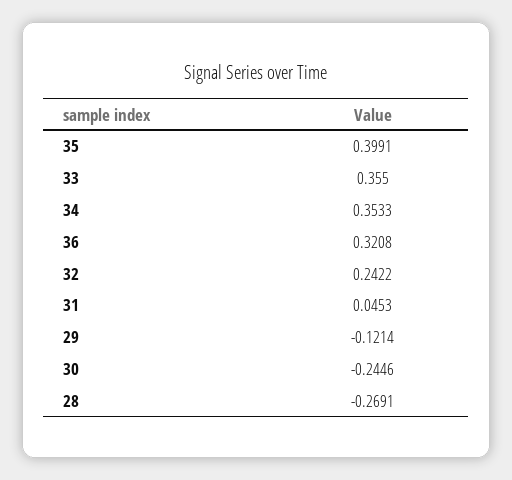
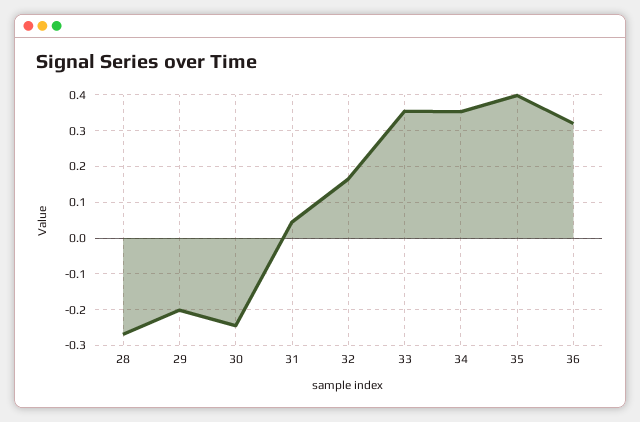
  {
    "35": 0.3991,
    "33": 0.355,
    "34": 0.3533,
    "36": 0.3208,
-   "32": 0.2422,
+   "32": 0.16,
    "31": 0.0453,
-   "29": -0.1214,
+   "29": -0.2,
    "30": -0.2446,
    "28": -0.2691
  }

